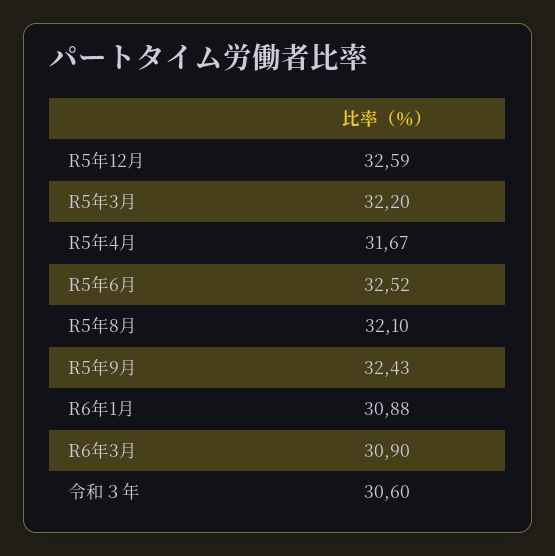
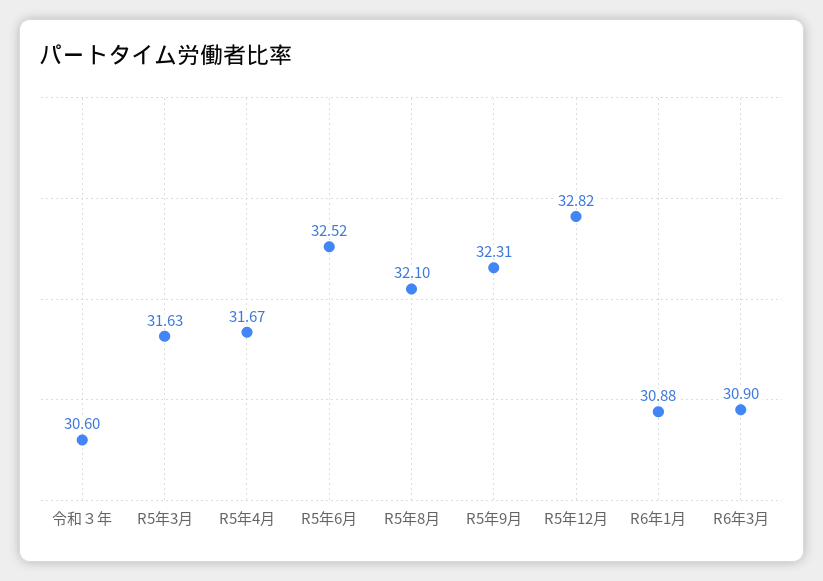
  {
-   "R5年12月": 32.59,
+   "R5年12月": 32.82,
-   "R5年3月": 32.2,
+   "R5年3月": 31.63,
    "R5年4月": 31.67,
    "R5年6月": 32.52,
    "R5年8月": 32.1,
-   "R5年9月": 32.43,
+   "R5年9月": 32.31,
    "R6年1月": 30.88,
    "R6年3月": 30.9,
    "令和３年": 30.6
  }

